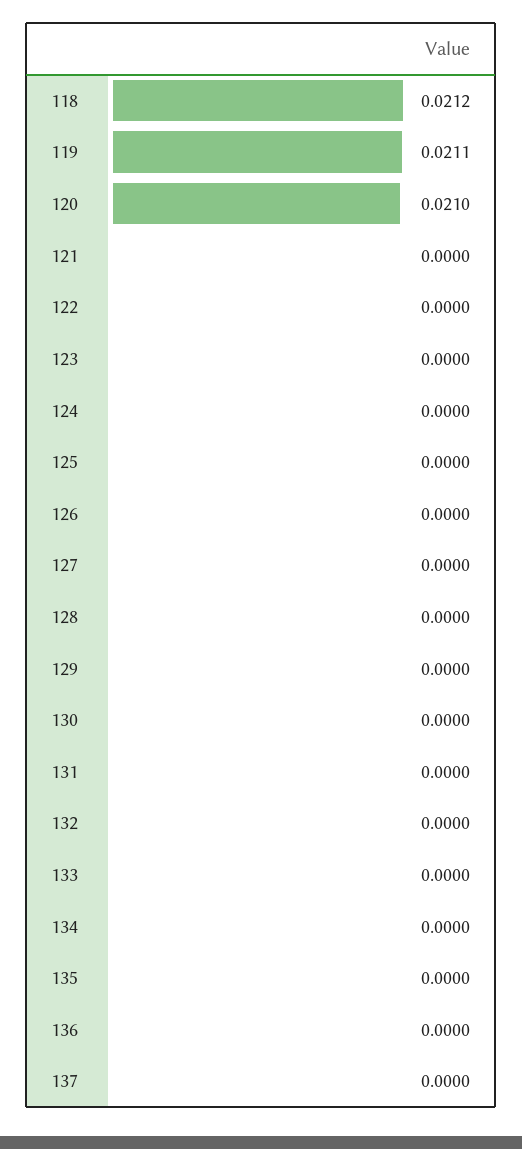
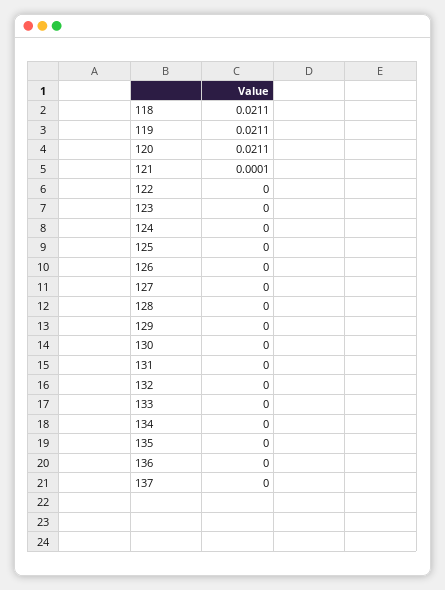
  {
-   "118": 0.0212,
+   "118": 0.0211,
    "119": 0.0211,
-   "120": 0.021,
+   "120": 0.0211,
-   "121": 0,
+   "121": 0.0001,
    "122": 0,
    "123": 0,
    "124": 0,
    "125": 0,
    "126": 0,
    "127": 0,
    "128": 0,
    "129": 0,
    "130": 0,
    "131": 0,
    "132": 0,
    "133": 0,
    "134": 0,
    "135": 0,
    "136": 0,
    "137": 0
  }

